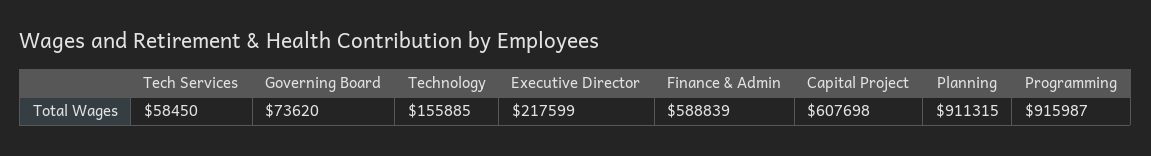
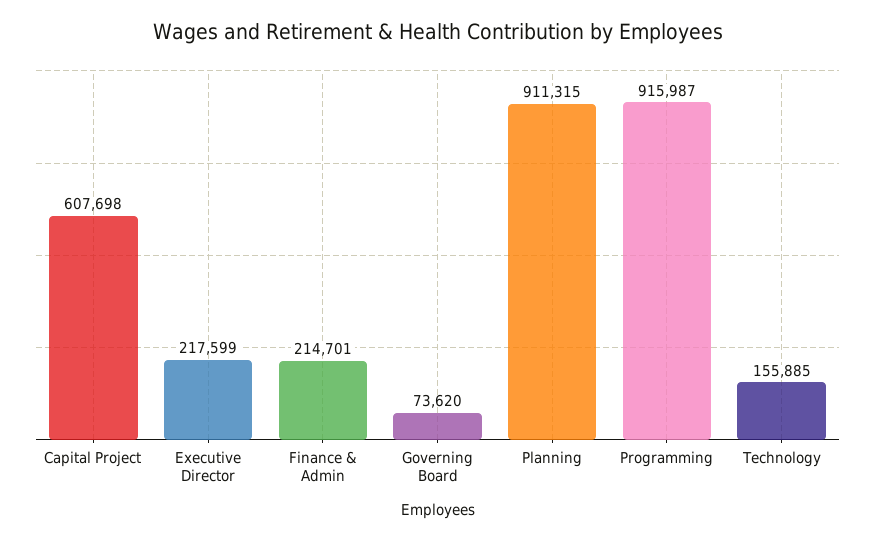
  {
-   "Tech Services": 58450,
    "Governing Board": 73620,
    "Technology": 155885,
    "Executive Director": 217599,
-   "Finance & Admin": 588839,
+   "Finance & Admin": 214701,
    "Capital Project": 607698,
    "Planning": 911315,
    "Programming": 915987
  }

